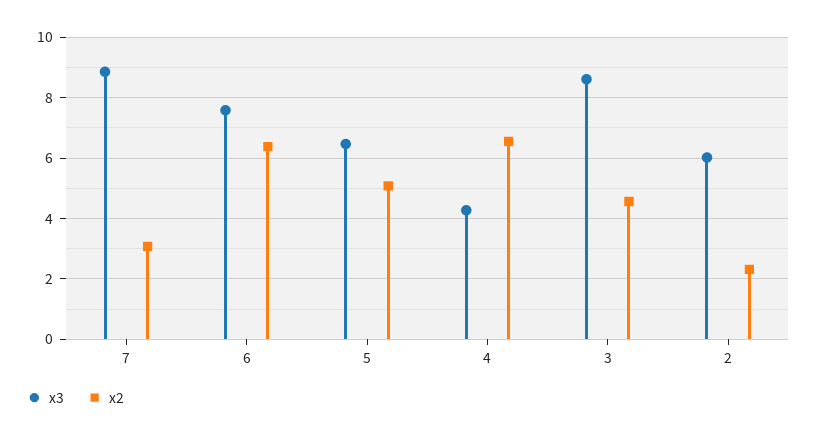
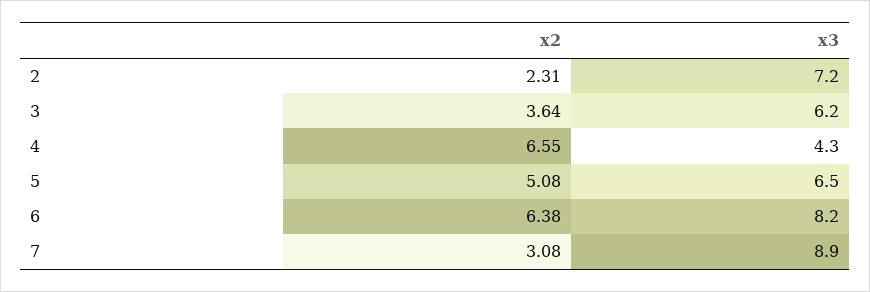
  {
    "x3": {
      "7": 8.9,
-     "6": 7.6,
+     "6": 8.2,
      "5": 6.5,
      "4": 4.3,
-     "3": 8.6,
+     "3": 6.2,
-     "2": 6
+     "2": 7.2
    },
    "x2": {
      "7": 3.08,
      "6": 6.38,
      "5": 5.08,
      "4": 6.55,
-     "3": 4.6,
+     "3": 3.64,
      "2": 2.31
    }
  }

